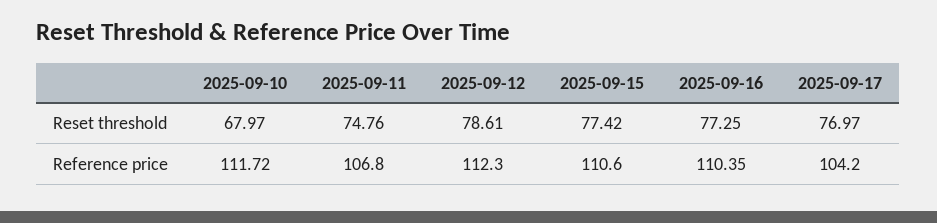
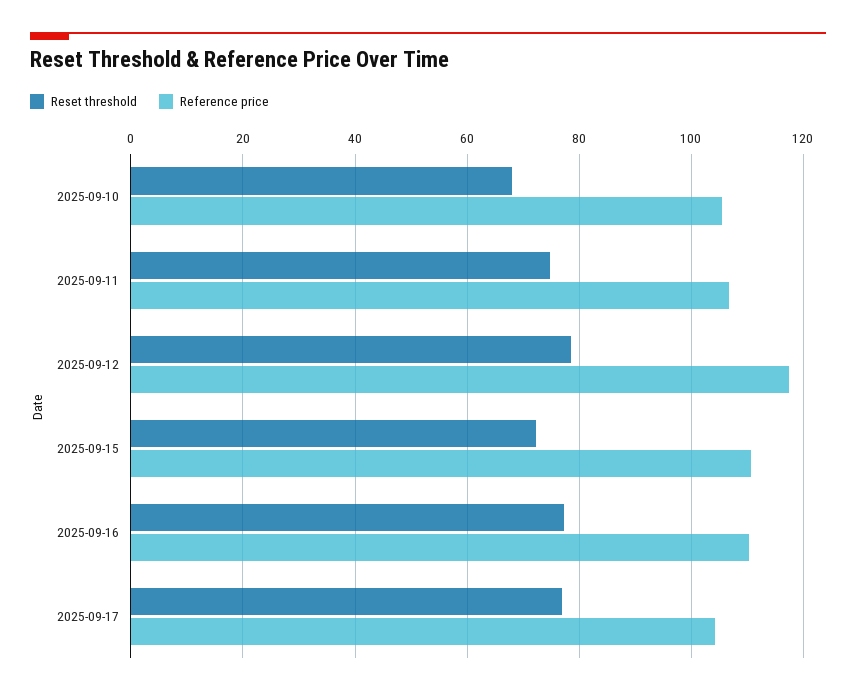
  {
    "Reset threshold": {
      "2025-09-10": 67.97,
      "2025-09-11": 74.76,
      "2025-09-12": 78.61,
-     "2025-09-15": 77.42,
+     "2025-09-15": 72,
      "2025-09-16": 77.25,
      "2025-09-17": 76.97
    },
    "Reference price": {
-     "2025-09-10": 111.72,
+     "2025-09-10": 106,
      "2025-09-11": 106.8,
-     "2025-09-12": 112.3,
+     "2025-09-12": 118,
      "2025-09-15": 110.6,
      "2025-09-16": 110.35,
      "2025-09-17": 104.2
    }
  }

